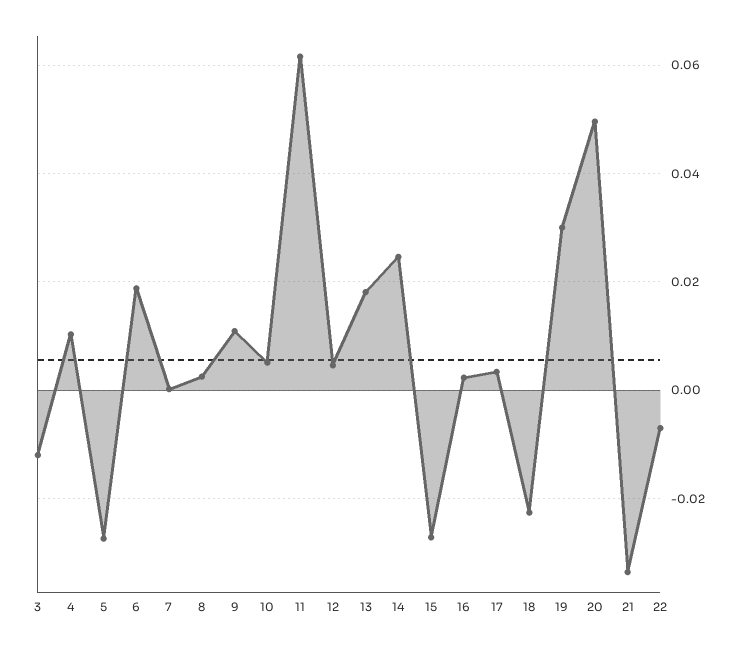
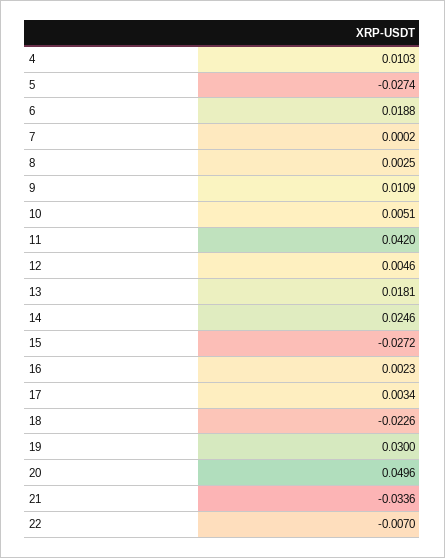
  {
-   "3": -0.012,
    "4": 0.0103,
    "5": -0.0274,
    "6": 0.0188,
    "7": 0.0002,
    "8": 0.0025,
    "9": 0.0109,
    "10": 0.0051,
-   "11": 0.062,
+   "11": 0.042,
    "12": 0.0046,
    "13": 0.0181,
    "14": 0.0246,
    "15": -0.0272,
    "16": 0.0023,
    "17": 0.0034,
    "18": -0.0226,
    "19": 0.03,
    "20": 0.0496,
    "21": -0.0336,
    "22": -0.007
  }

